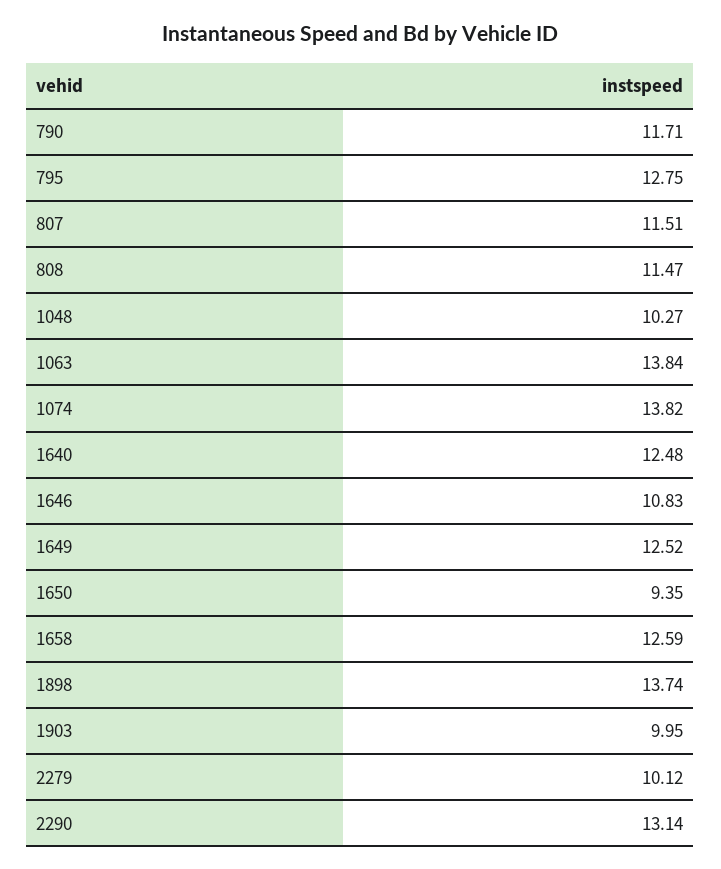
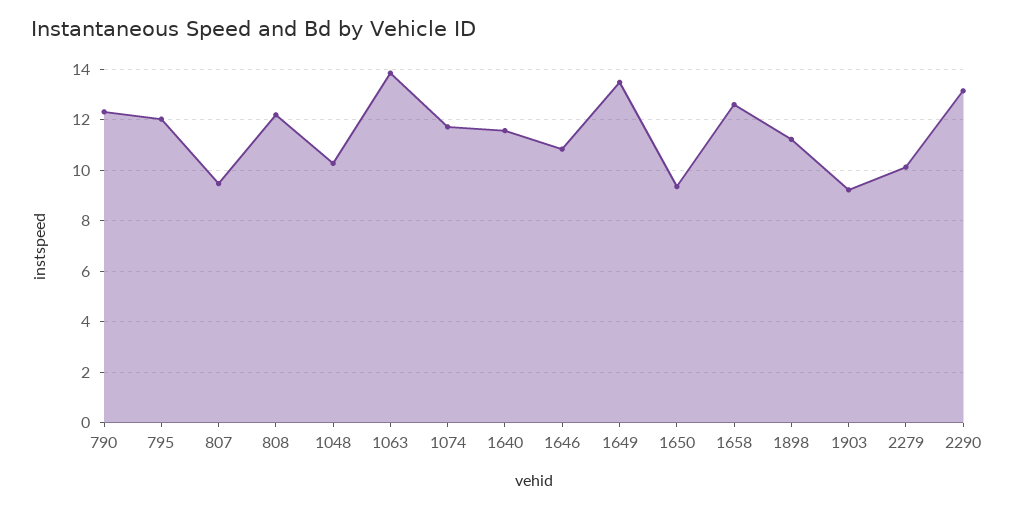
  {
-   "790": 11.71,
+   "790": 12.25,
-   "795": 12.75,
+   "795": 12,
-   "807": 11.51,
+   "807": 9.5,
-   "808": 11.47,
+   "808": 12.25,
    "1048": 10.27,
    "1063": 13.84,
-   "1074": 13.82,
+   "1074": 11.75,
-   "1640": 12.48,
+   "1640": 11.5,
    "1646": 10.83,
-   "1649": 12.52,
+   "1649": 13.5,
    "1650": 9.35,
    "1658": 12.59,
-   "1898": 13.74,
+   "1898": 11.25,
-   "1903": 9.95,
+   "1903": 9.25,
    "2279": 10.12,
    "2290": 13.14
  }

